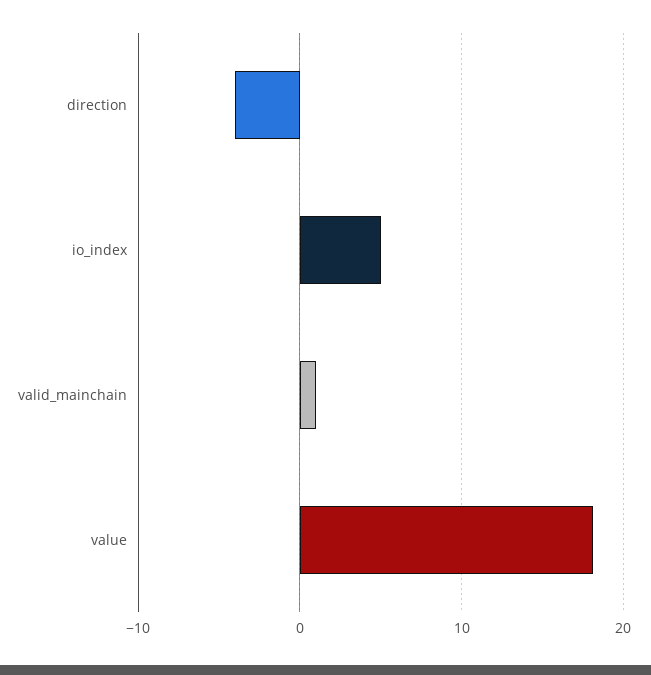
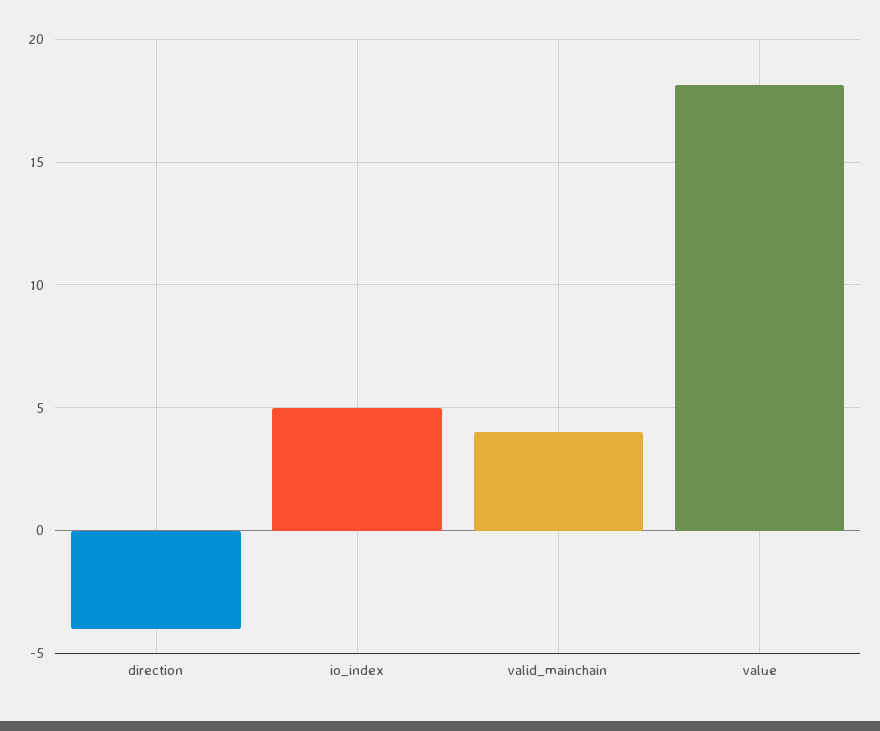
  {
    "direction": -4,
    "io_index": 5,
-   "valid_mainchain": 1,
+   "valid_mainchain": 4,
    "value": 18
  }

